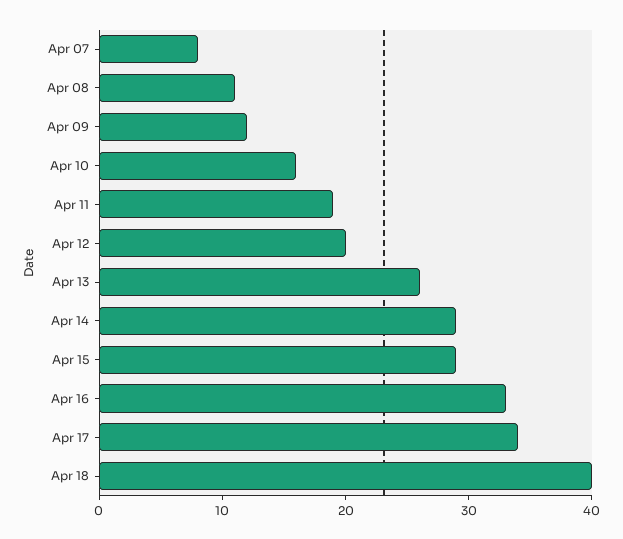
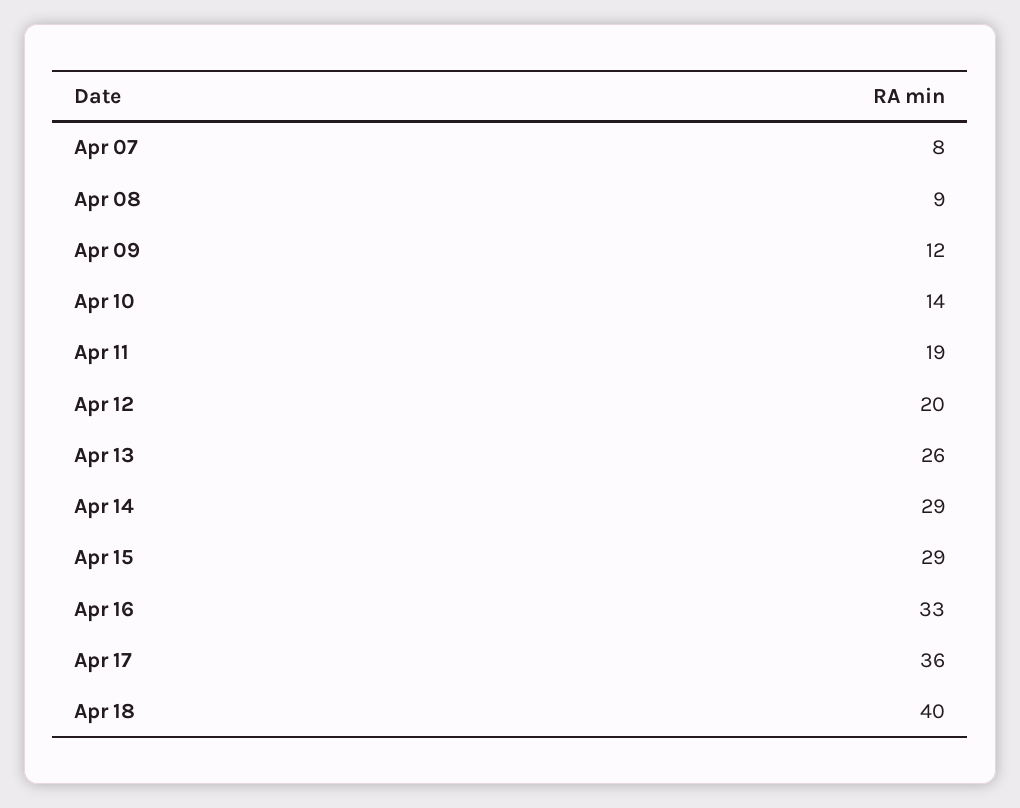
  {
    "Apr 07": 8,
-   "Apr 08": 11,
+   "Apr 08": 9,
    "Apr 09": 12,
-   "Apr 10": 16,
+   "Apr 10": 14,
    "Apr 11": 19,
    "Apr 12": 20,
    "Apr 13": 26,
    "Apr 14": 29,
    "Apr 15": 29,
    "Apr 16": 33,
-   "Apr 17": 34,
+   "Apr 17": 36,
    "Apr 18": 40
  }

